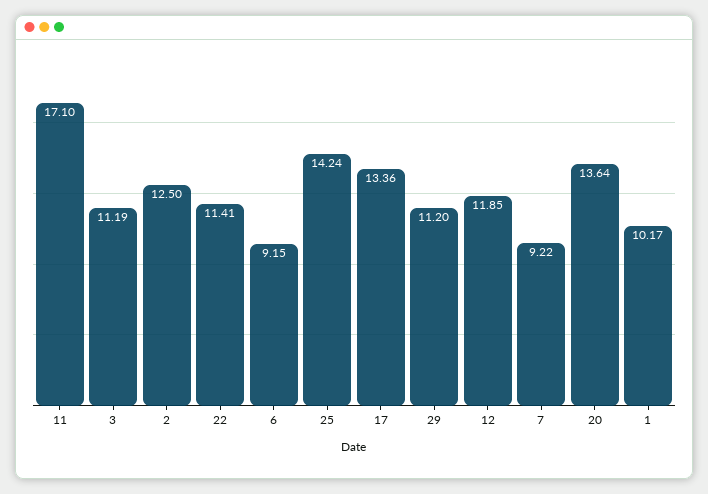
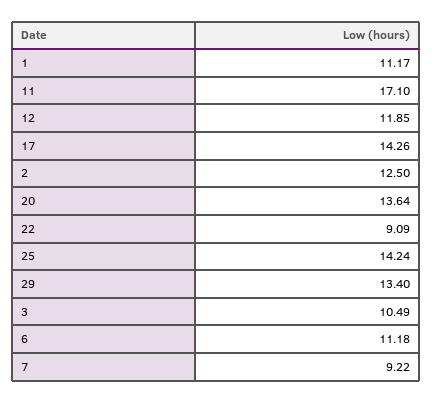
  {
    "11": 17.1,
-   "3": 11.19,
+   "3": 10.49,
    "2": 12.5,
-   "22": 11.41,
+   "22": 9.09,
-   "6": 9.15,
+   "6": 11.18,
    "25": 14.24,
-   "17": 13.36,
+   "17": 14.26,
-   "29": 11.2,
+   "29": 13.4,
    "12": 11.85,
    "7": 9.22,
    "20": 13.64,
-   "1": 10.17
+   "1": 11.17
  }

